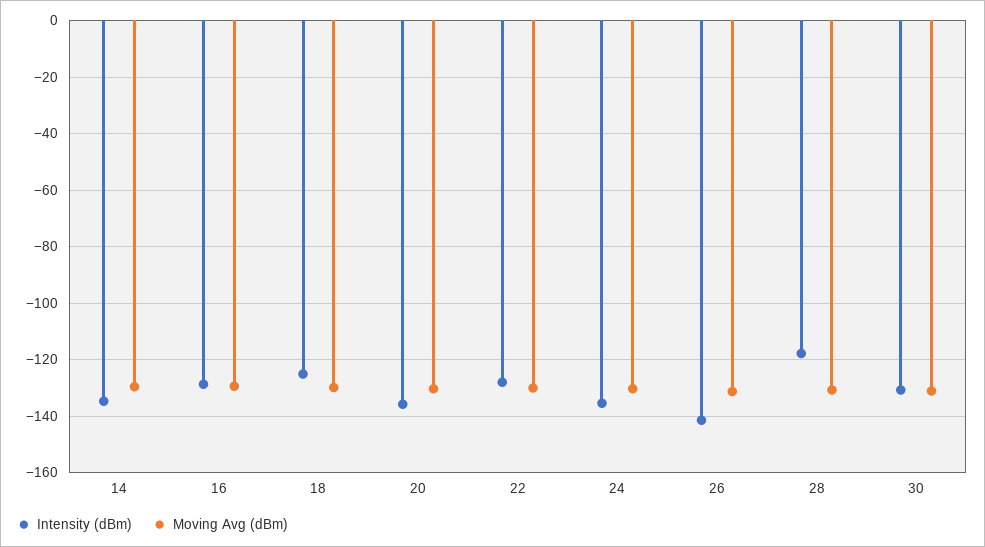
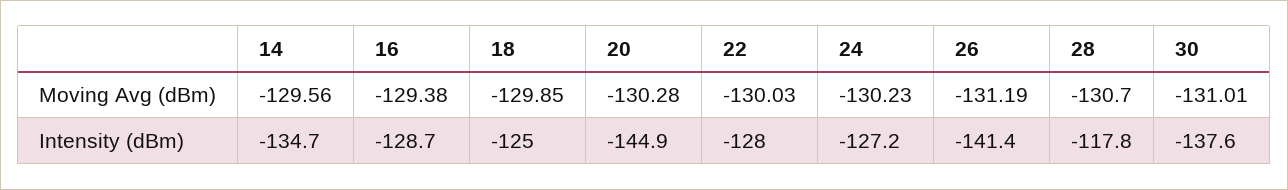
  {
    "Intensity (dBm)": {
      "14": -134.7,
      "16": -128.7,
      "18": -125,
-     "20": -135,
+     "20": -144.9,
      "22": -128,
-     "24": -135,
+     "24": -127.2,
      "26": -141.4,
      "28": -117.8,
-     "30": -130
+     "30": -137.6
    },
    "Moving Avg (dBm)": {
      "14": -129.56,
      "16": -129.38,
      "18": -129.85,
      "20": -130.28,
      "22": -130.03,
      "24": -130.23,
      "26": -131.19,
      "28": -130.7,
      "30": -131.01
    }
  }

